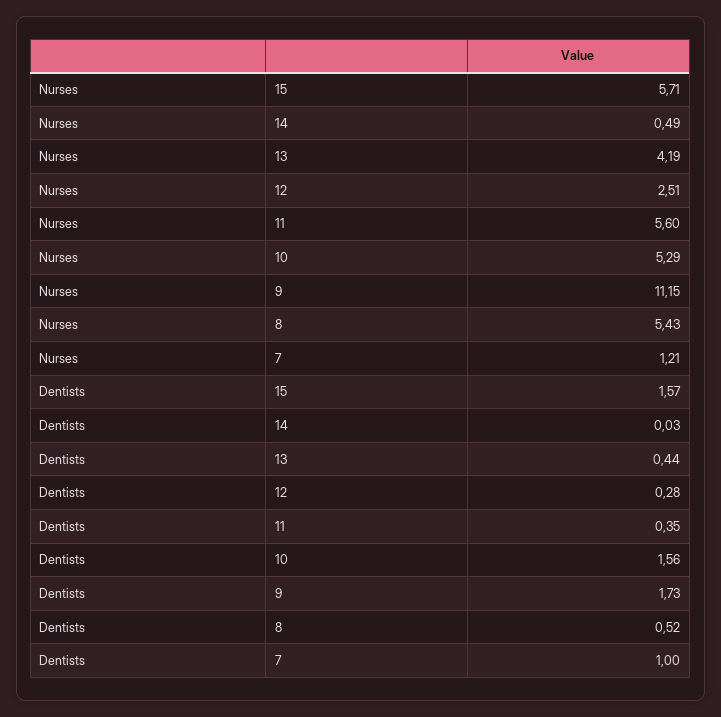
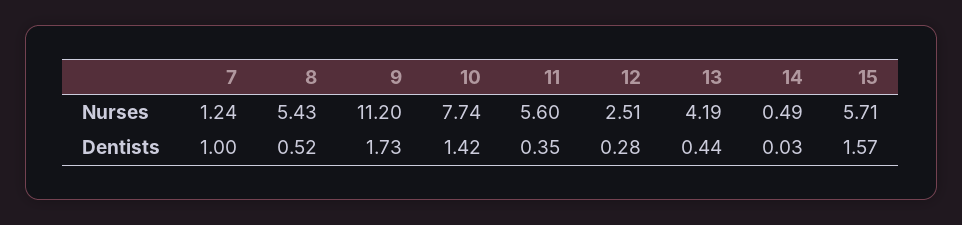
  {
    "Nurses": {
      "15": 5.71,
      "14": 0.49,
      "13": 4.19,
      "12": 2.51,
      "11": 5.6,
-     "10": 5.29,
+     "10": 7.74,
-     "9": 11.15,
+     "9": 11.2,
      "8": 5.43,
-     "7": 1.21
+     "7": 1.24
    },
    "Dentists": {
      "15": 1.57,
      "14": 0.03,
      "13": 0.44,
      "12": 0.28,
      "11": 0.35,
-     "10": 1.56,
+     "10": 1.42,
      "9": 1.73,
      "8": 0.52,
      "7": 1
    }
  }

